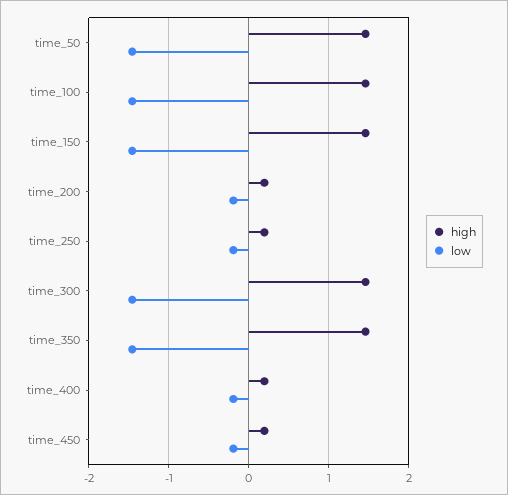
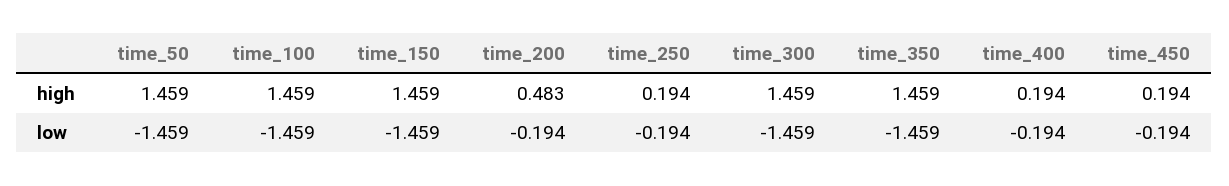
  {
    "high": {
      "time_50": 1.459,
      "time_100": 1.459,
      "time_150": 1.459,
-     "time_200": 0.2,
+     "time_200": 0.483,
      "time_250": 0.194,
      "time_300": 1.459,
      "time_350": 1.459,
      "time_400": 0.194,
      "time_450": 0.194
    },
    "low": {
      "time_50": -1.459,
      "time_100": -1.459,
      "time_150": -1.459,
      "time_200": -0.194,
      "time_250": -0.194,
      "time_300": -1.459,
      "time_350": -1.459,
      "time_400": -0.194,
      "time_450": -0.194
    }
  }

